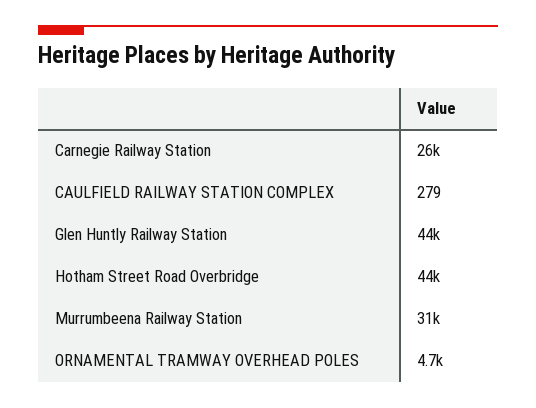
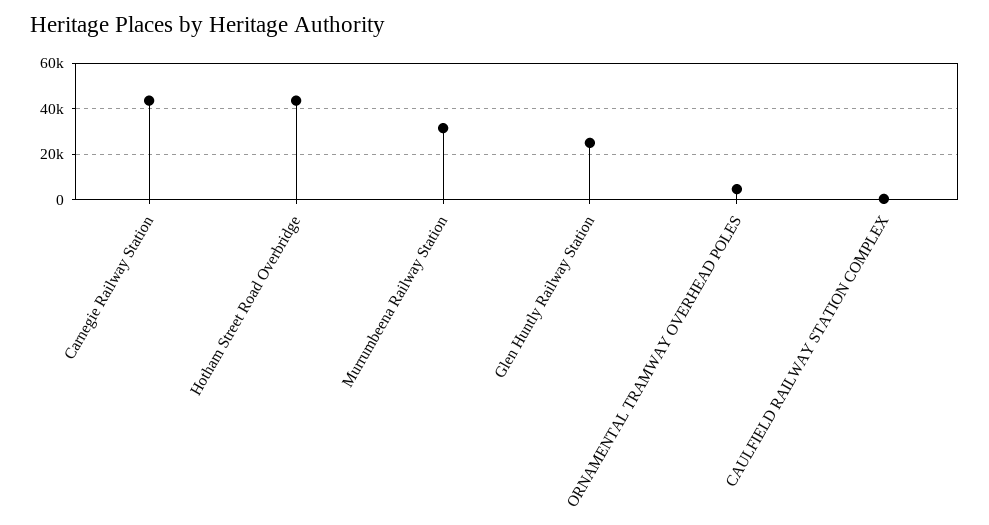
  {
-   "Carnegie Railway Station": 26000,
+   "Carnegie Railway Station": 45000,
    "CAULFIELD RAILWAY STATION COMPLEX": 279,
-   "Glen Huntly Railway Station": 44000,
+   "Glen Huntly Railway Station": 25000,
    "Hotham Street Road Overbridge": 44000,
    "Murrumbeena Railway Station": 31000,
    "ORNAMENTAL TRAMWAY OVERHEAD POLES": 4700
  }

